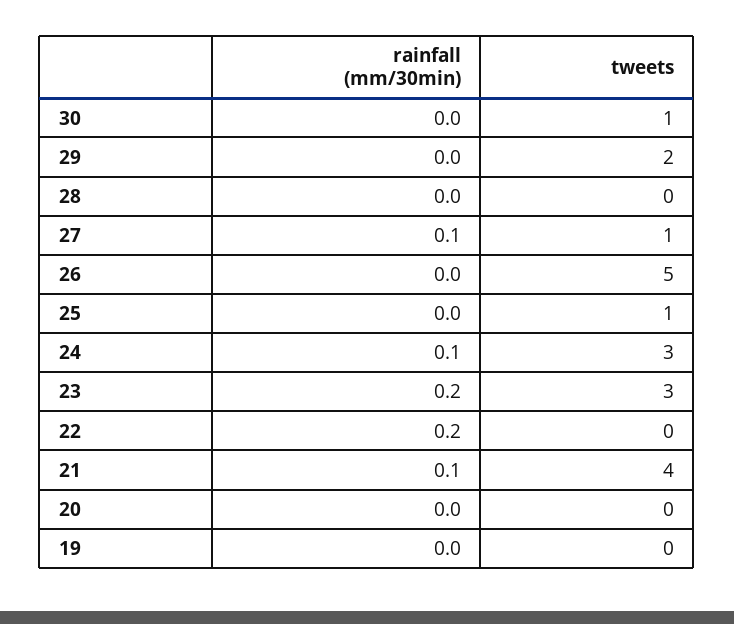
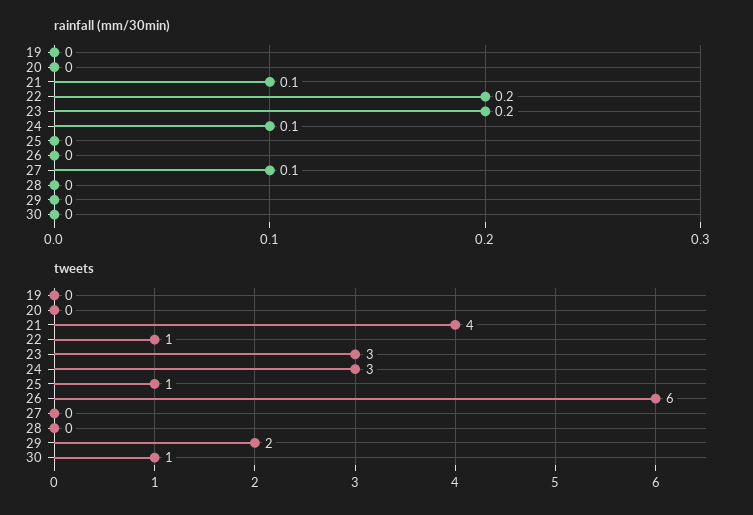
  {
    "rainfall (mm/30min)": {
      "30": 0,
      "29": 0,
      "28": 0,
      "27": 0.1,
      "26": 0,
      "25": 0,
      "24": 0.1,
      "23": 0.2,
      "22": 0.2,
      "21": 0.1,
      "20": 0,
      "19": 0
    },
    "tweets": {
      "30": 1,
      "29": 2,
      "28": 0,
-     "27": 1,
+     "27": 0,
-     "26": 5,
+     "26": 6,
      "25": 1,
      "24": 3,
      "23": 3,
-     "22": 0,
+     "22": 1,
      "21": 4,
      "20": 0,
      "19": 0
    }
  }

